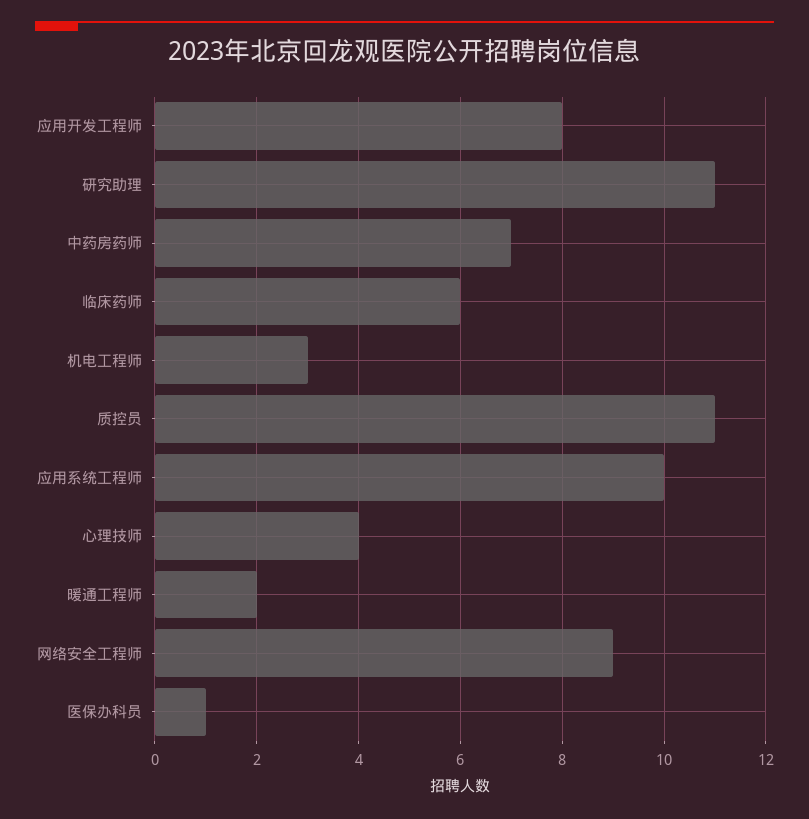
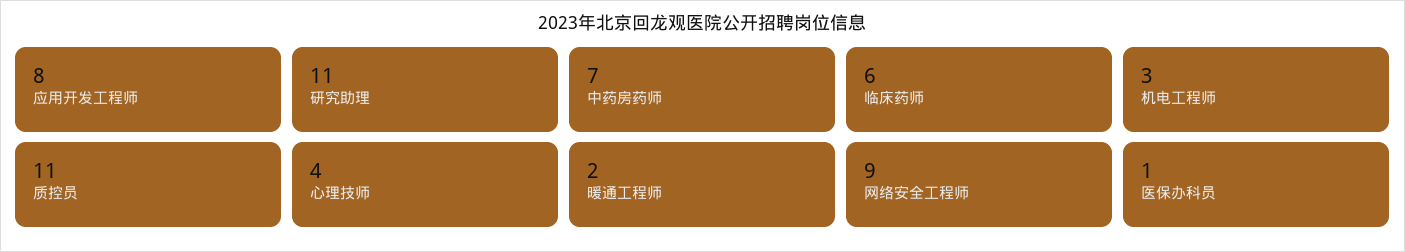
  {
    "应用开发工程师": 8,
    "研究助理": 11,
    "中药房药师": 7,
    "临床药师": 6,
    "机电工程师": 3,
    "质控员": 11,
-   "应用系统工程师": 10,
    "心理技师": 4,
    "暖通工程师": 2,
    "网络安全工程师": 9,
    "医保办科员": 1
  }

